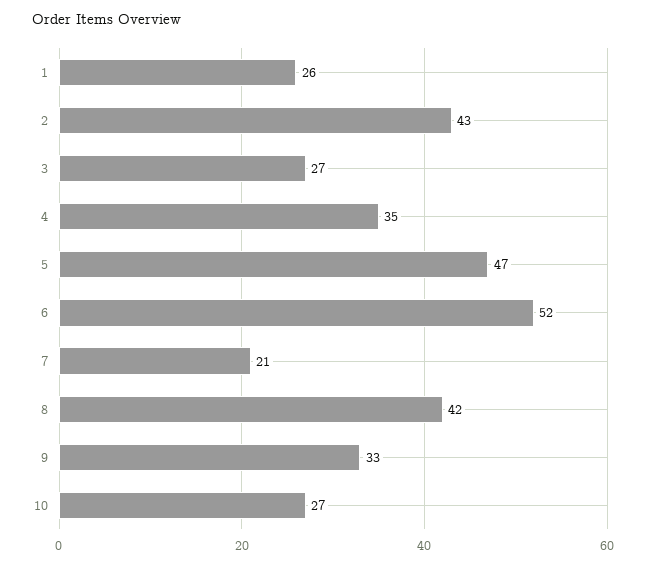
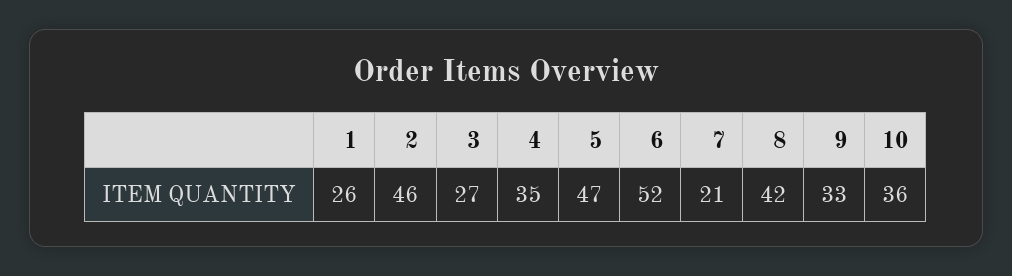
  {
    "1": 26,
-   "2": 43,
+   "2": 46,
    "3": 27,
    "4": 35,
    "5": 47,
    "6": 52,
    "7": 21,
    "8": 42,
    "9": 33,
-   "10": 27
+   "10": 36
  }

